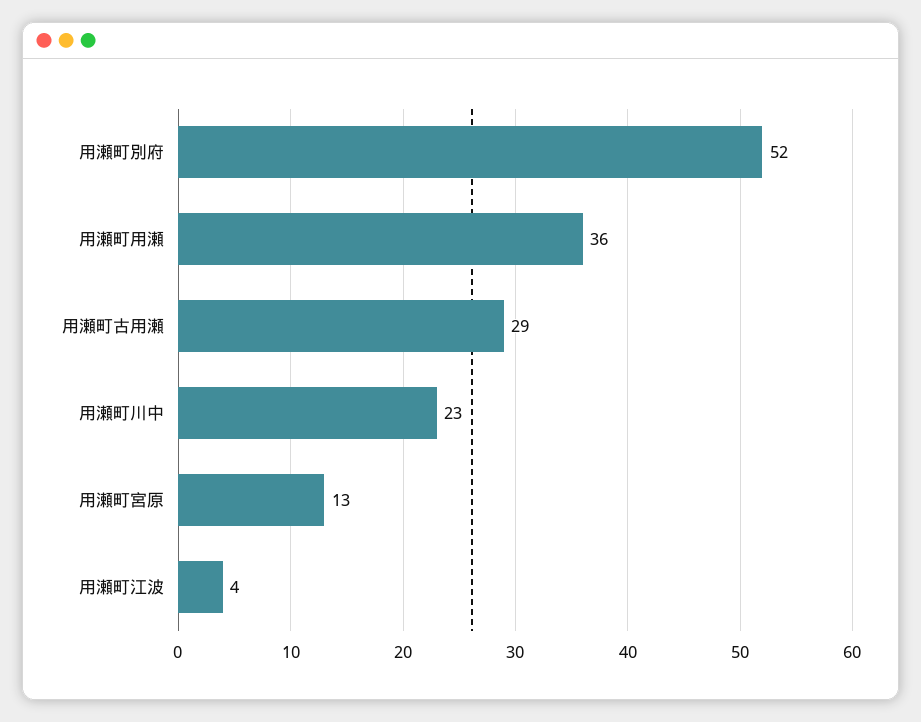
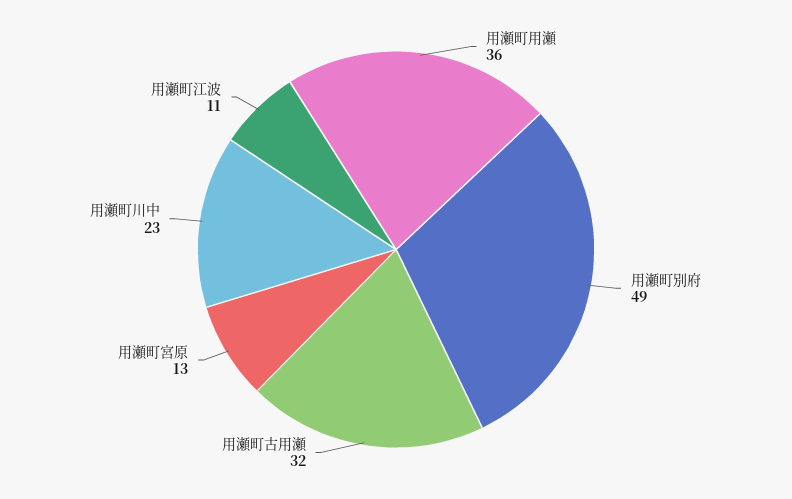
  {
-   "用瀬町別府": 52,
+   "用瀬町別府": 49,
    "用瀬町用瀬": 36,
-   "用瀬町古用瀬": 29,
+   "用瀬町古用瀬": 32,
    "用瀬町川中": 23,
    "用瀬町宮原": 13,
-   "用瀬町江波": 4
+   "用瀬町江波": 11
  }

